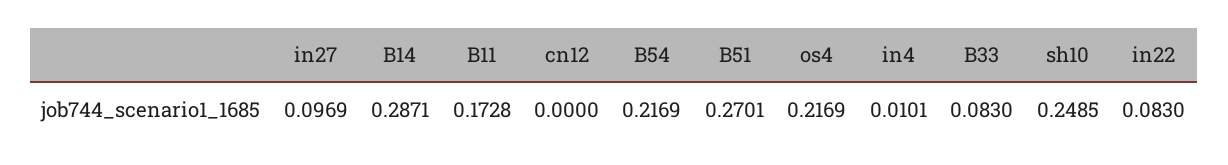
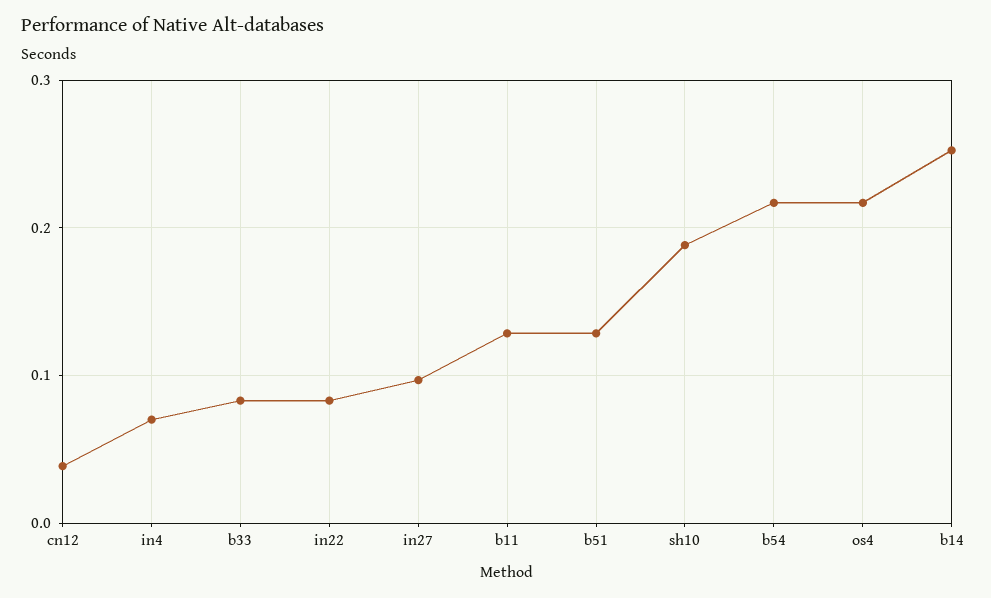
  {
    "in27": 0.0969,
-   "B14": 0.2871,
+   "B14": 0.25,
-   "B11": 0.1728,
+   "B11": 0.13,
-   "cn12": 0,
+   "cn12": 0.04,
    "B54": 0.2169,
-   "B51": 0.2701,
+   "B51": 0.13,
    "os4": 0.2169,
-   "in4": 0.0101,
+   "in4": 0.07,
    "B33": 0.083,
-   "sh10": 0.2485,
+   "sh10": 0.19,
    "in22": 0.083
  }

